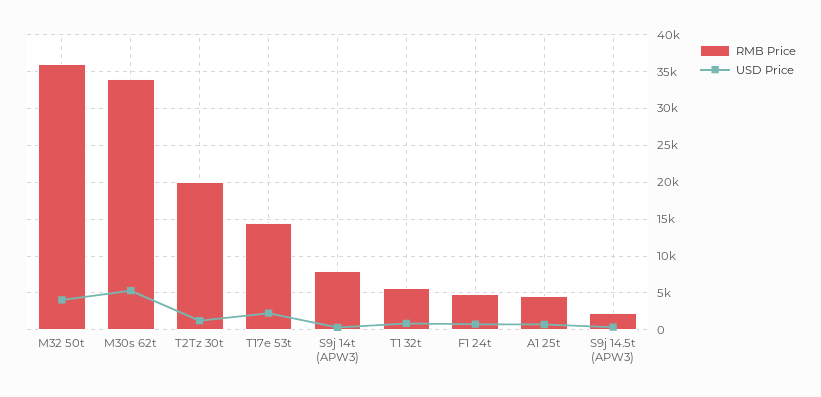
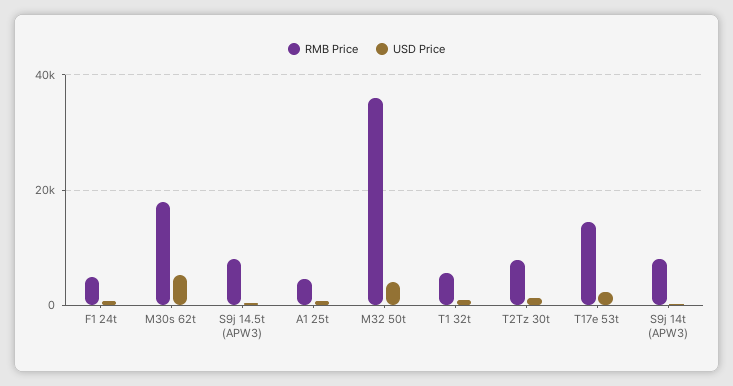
  {
    "RMB Price": {
      "M32 50t": 36000,
-     "M30s 62t": 34000,
+     "M30s 62t": 18000,
-     "T2Tz 30t": 20000,
+     "T2Tz 30t": 8000,
      "T17e 53t": 15000,
      "S9j 14t (APW3)": 8000,
      "T1 32t": 6000,
      "F1 24t": 5000,
      "A1 25t": 5000,
-     "S9j 14.5t (APW3)": 2000
+     "S9j 14.5t (APW3)": 8000
    },
    "USD Price": {
      "M32 50t": 4000,
      "M30s 62t": 5000,
      "T2Tz 30t": 1000,
      "T17e 53t": 2000,
      "S9j 14t (APW3)": 0,
      "T1 32t": 1000,
      "F1 24t": 1000,
      "A1 25t": 1000,
      "S9j 14.5t (APW3)": 0
    }
  }

